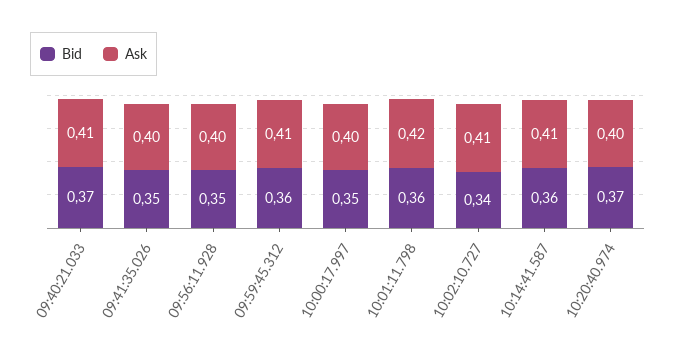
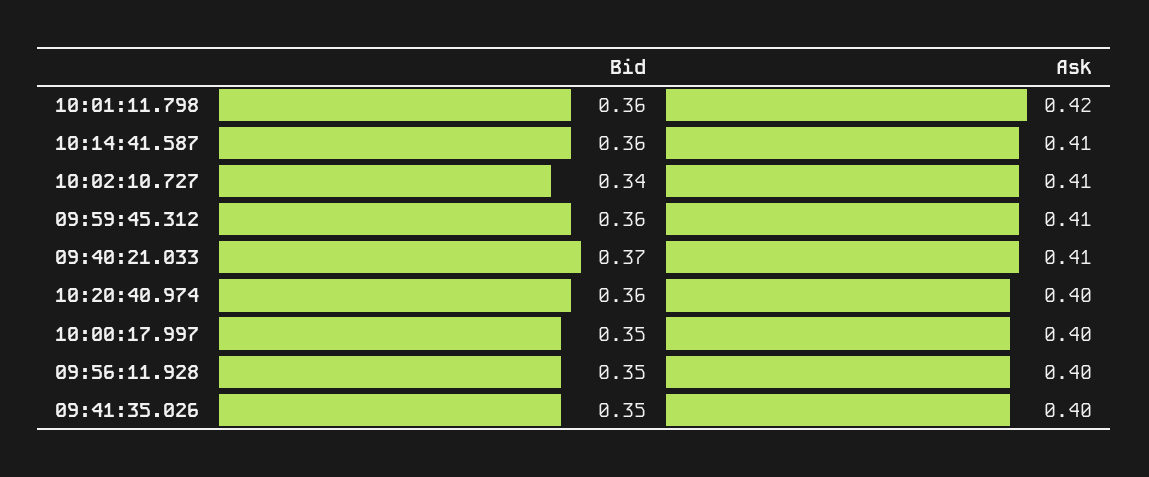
  {
    "Bid": {
      "09:40:21.033": 0.37,
      "09:41:35.026": 0.35,
      "09:56:11.928": 0.35,
      "09:59:45.312": 0.36,
      "10:00:17.997": 0.35,
      "10:01:11.798": 0.36,
      "10:02:10.727": 0.34,
      "10:14:41.587": 0.36,
-     "10:20:40.974": 0.37
+     "10:20:40.974": 0.36
    },
    "Ask": {
      "09:40:21.033": 0.41,
      "09:41:35.026": 0.4,
      "09:56:11.928": 0.4,
      "09:59:45.312": 0.41,
      "10:00:17.997": 0.4,
      "10:01:11.798": 0.42,
      "10:02:10.727": 0.41,
      "10:14:41.587": 0.41,
      "10:20:40.974": 0.4
    }
  }

